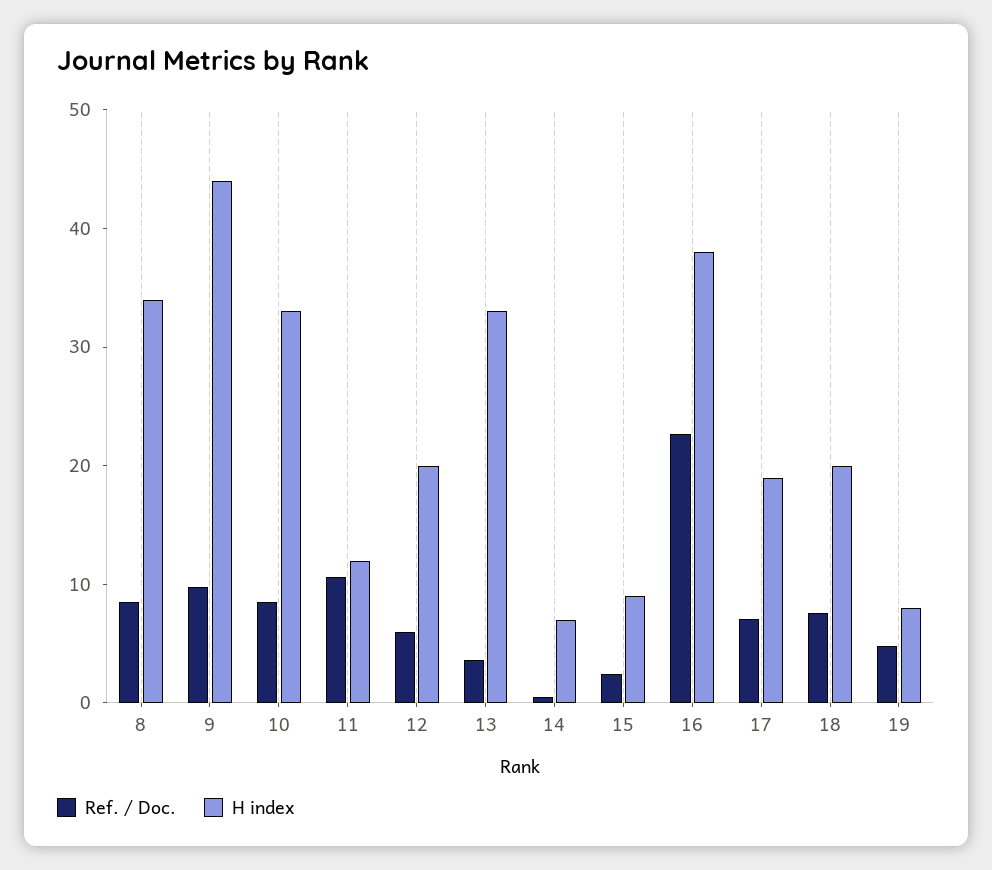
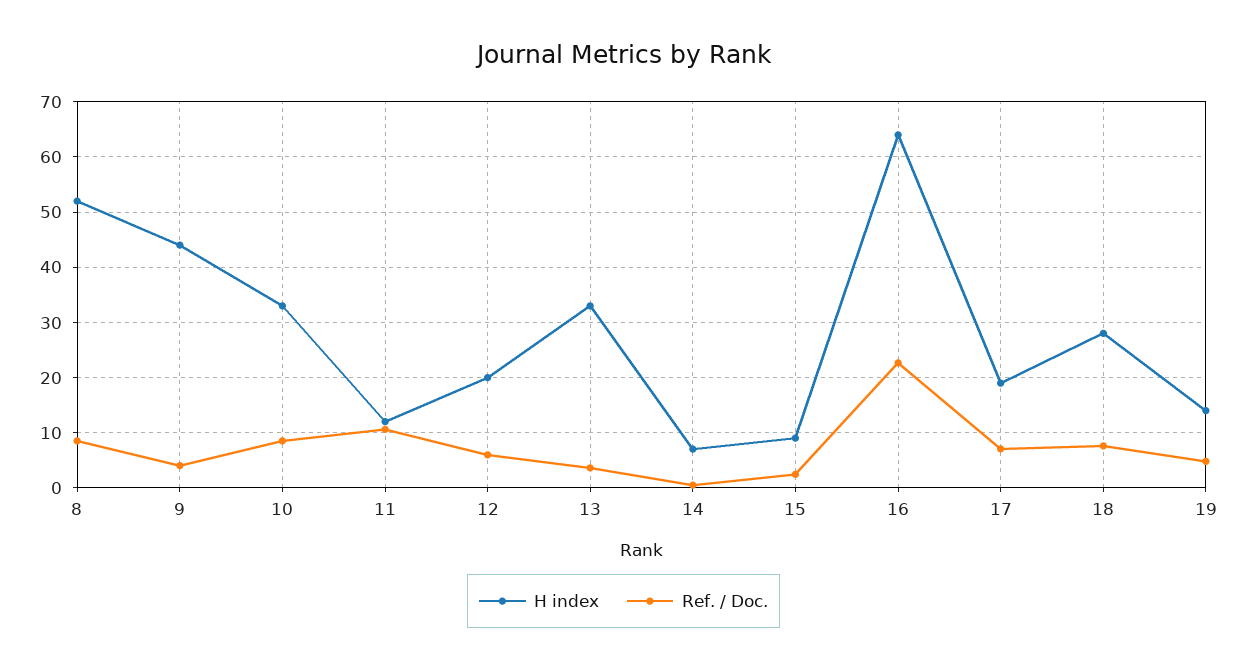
  {
    "Ref. / Doc.": {
      "8": 8,
-     "9": 10,
+     "9": 4,
      "10": 8,
      "11": 10,
      "12": 6,
      "13": 4,
      "14": 0,
      "15": 2,
      "16": 22,
      "17": 8,
      "18": 8,
      "19": 4
    },
    "H index": {
-     "8": 34,
+     "8": 52,
      "9": 44,
      "10": 34,
      "11": 12,
      "12": 20,
      "13": 34,
      "14": 8,
      "15": 10,
-     "16": 38,
+     "16": 64,
      "17": 20,
-     "18": 20,
+     "18": 28,
-     "19": 8
+     "19": 14
    }
  }

